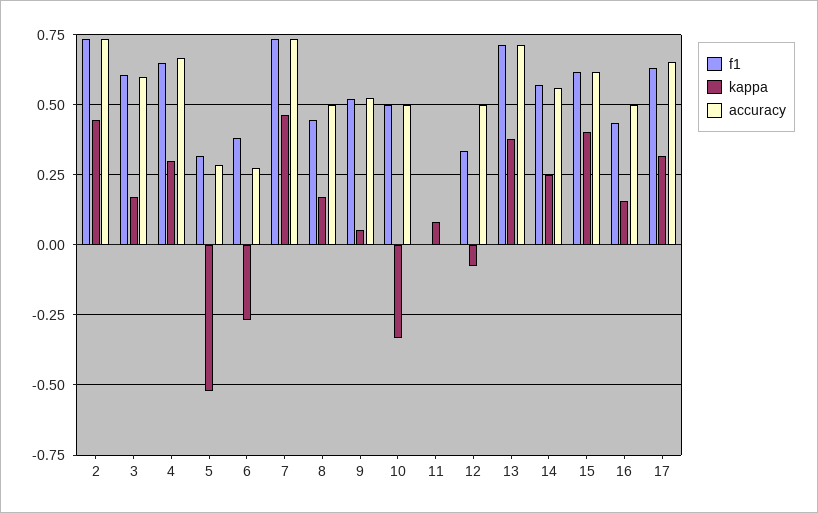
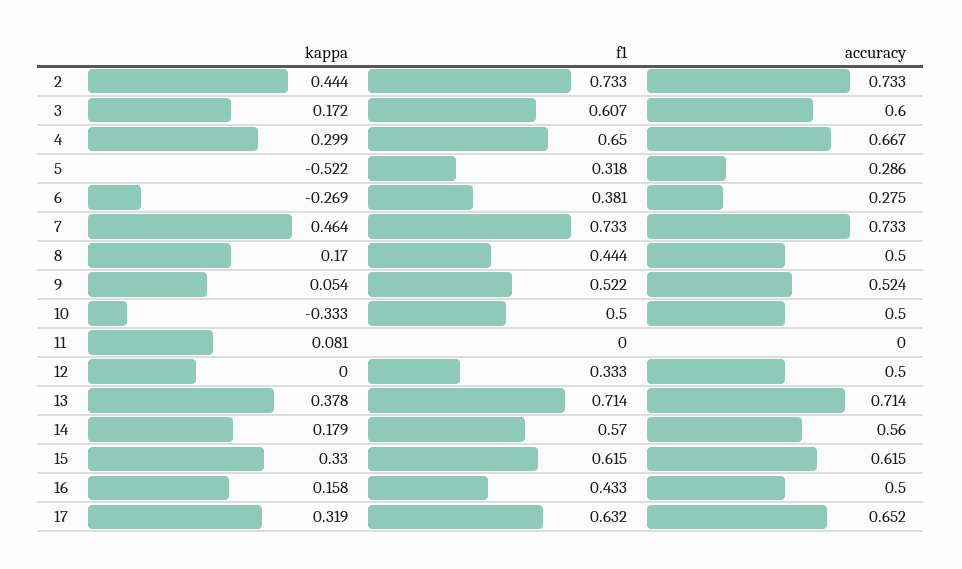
  {
    "f1": {
      "2": 0.733,
      "3": 0.607,
      "4": 0.65,
      "5": 0.318,
      "6": 0.381,
      "7": 0.733,
      "8": 0.444,
      "9": 0.522,
      "10": 0.5,
      "11": 0,
      "12": 0.333,
      "13": 0.714,
      "14": 0.57,
      "15": 0.615,
      "16": 0.433,
      "17": 0.632
    },
    "kappa": {
      "2": 0.444,
      "3": 0.172,
      "4": 0.299,
      "5": -0.522,
      "6": -0.269,
      "7": 0.464,
      "8": 0.17,
      "9": 0.054,
      "10": -0.333,
      "11": 0.081,
-     "12": -0.075,
+     "12": 0,
      "13": 0.378,
-     "14": 0.25,
+     "14": 0.179,
-     "15": 0.4,
+     "15": 0.33,
      "16": 0.158,
      "17": 0.319
    },
    "accuracy": {
      "2": 0.733,
      "3": 0.6,
      "4": 0.667,
      "5": 0.286,
      "6": 0.275,
      "7": 0.733,
      "8": 0.5,
      "9": 0.524,
      "10": 0.5,
      "11": 0,
      "12": 0.5,
      "13": 0.714,
      "14": 0.56,
      "15": 0.615,
      "16": 0.5,
      "17": 0.652
    }
  }

